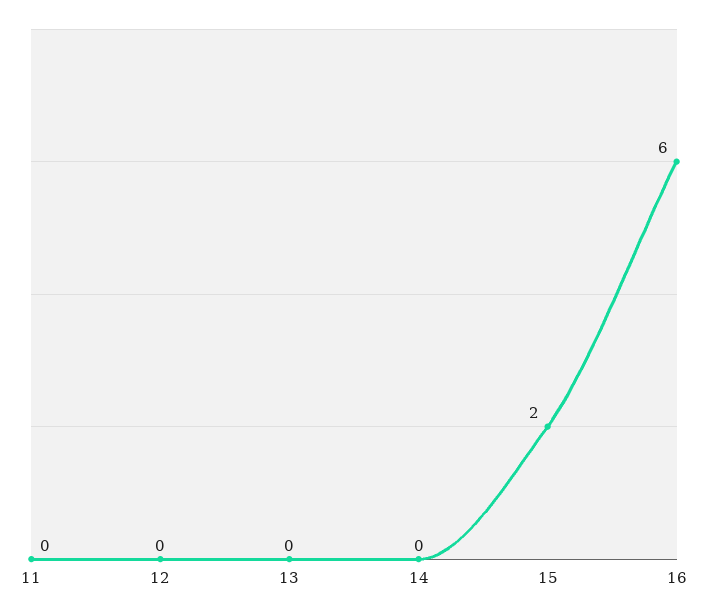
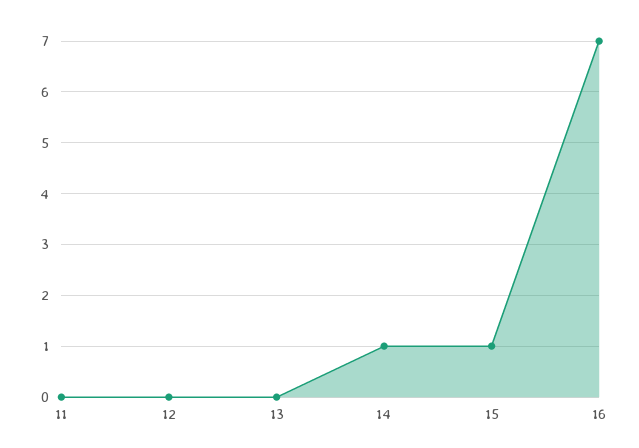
  {
    "11": 0,
    "12": 0,
    "13": 0,
-   "14": 0,
+   "14": 1,
-   "15": 2,
+   "15": 1,
-   "16": 6
+   "16": 7
  }

